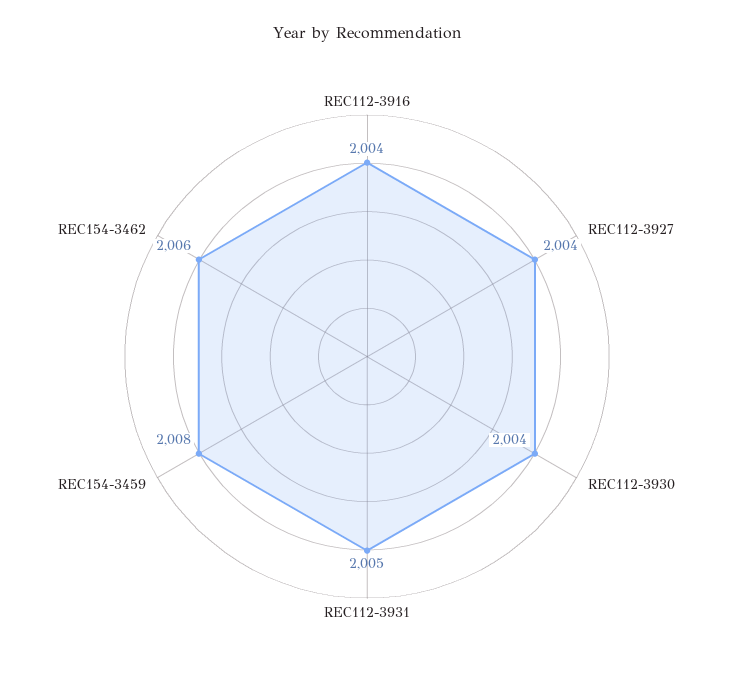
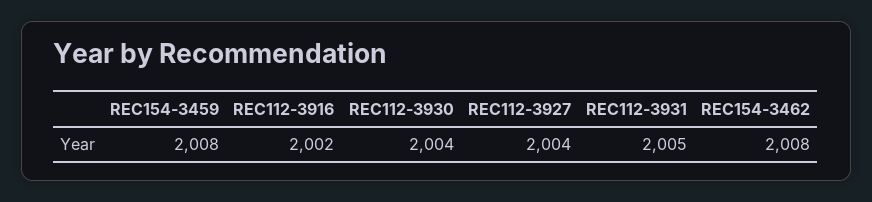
  {
-   "REC112-3916": 2004,
+   "REC112-3916": 2002,
    "REC112-3927": 2004,
    "REC112-3930": 2004,
    "REC112-3931": 2005,
    "REC154-3459": 2008,
-   "REC154-3462": 2006
+   "REC154-3462": 2008
  }

